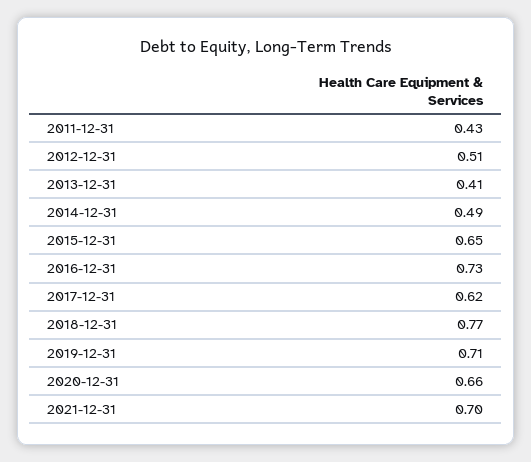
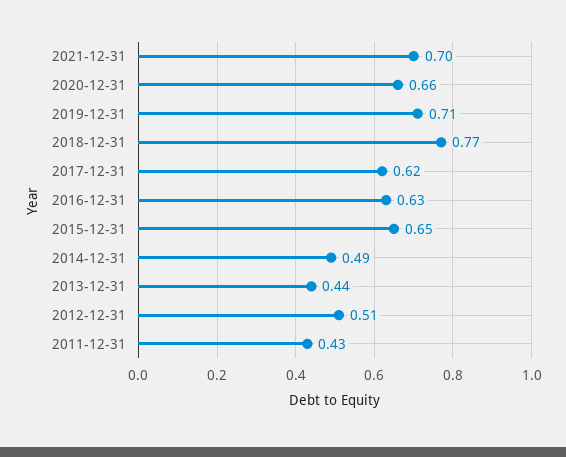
  {
    "2011-12-31": 0.43,
    "2012-12-31": 0.51,
-   "2013-12-31": 0.41,
+   "2013-12-31": 0.44,
    "2014-12-31": 0.49,
    "2015-12-31": 0.65,
-   "2016-12-31": 0.73,
+   "2016-12-31": 0.63,
    "2017-12-31": 0.62,
    "2018-12-31": 0.77,
    "2019-12-31": 0.71,
    "2020-12-31": 0.66,
    "2021-12-31": 0.7
  }

